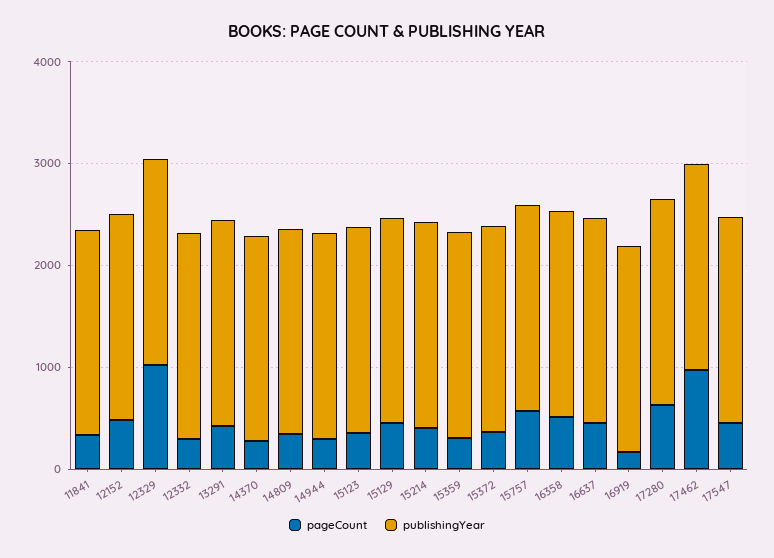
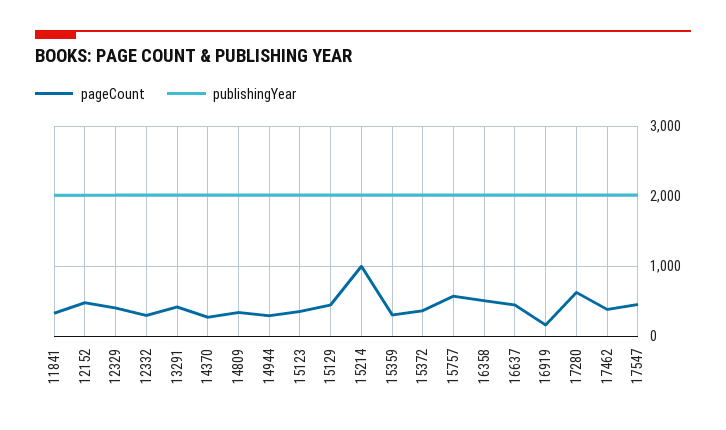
  {
    "pageCount": {
      "11841": 300,
      "12152": 500,
-     "12329": 1000,
+     "12329": 400,
      "12332": 300,
      "13291": 400,
      "14370": 300,
      "14809": 300,
      "14944": 300,
      "15123": 400,
      "15129": 400,
-     "15214": 400,
+     "15214": 1000,
      "15359": 300,
      "15372": 400,
      "15757": 600,
      "16358": 500,
      "16637": 400,
      "16919": 200,
      "17280": 600,
-     "17462": 1000,
+     "17462": 400,
      "17547": 500
    },
    "publishingYear": {
      "11841": 2000,
      "12152": 2000,
      "12329": 2000,
      "12332": 2000,
      "13291": 2000,
      "14370": 2000,
      "14809": 2000,
      "14944": 2000,
      "15123": 2000,
      "15129": 2000,
      "15214": 2000,
      "15359": 2000,
      "15372": 2000,
      "15757": 2000,
      "16358": 2000,
      "16637": 2000,
      "16919": 2000,
      "17280": 2000,
      "17462": 2000,
      "17547": 2000
    }
  }

